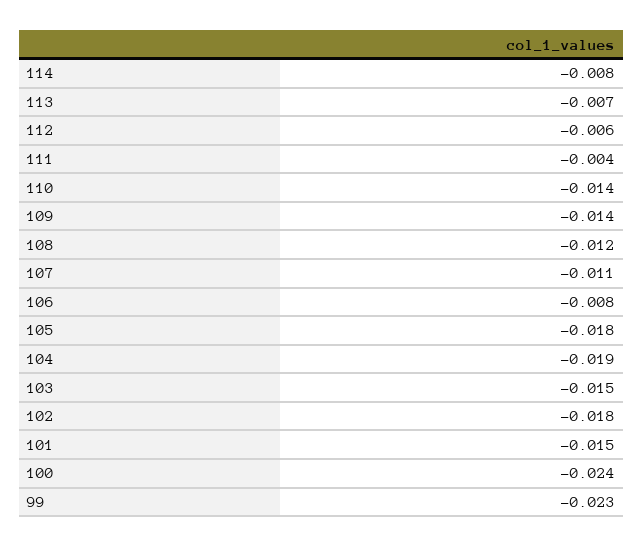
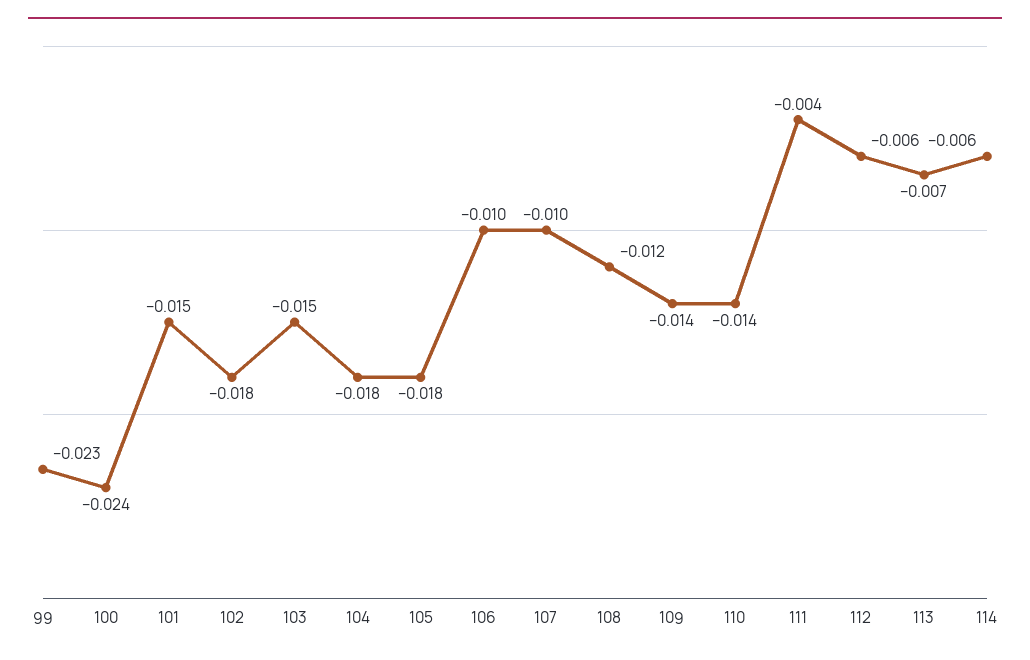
  {
-   "114": -0.008,
+   "114": -0.006,
    "113": -0.007,
    "112": -0.006,
    "111": -0.004,
    "110": -0.014,
    "109": -0.014,
    "108": -0.012,
-   "107": -0.011,
+   "107": -0.01,
-   "106": -0.008,
+   "106": -0.01,
    "105": -0.018,
-   "104": -0.019,
+   "104": -0.018,
    "103": -0.015,
    "102": -0.018,
    "101": -0.015,
    "100": -0.024,
    "99": -0.023
  }

